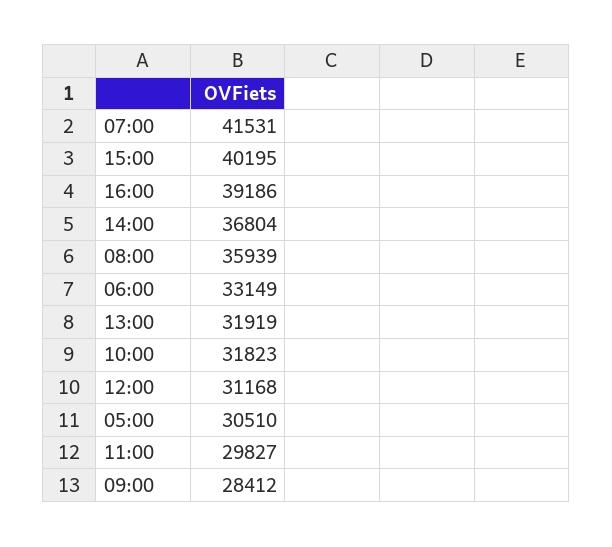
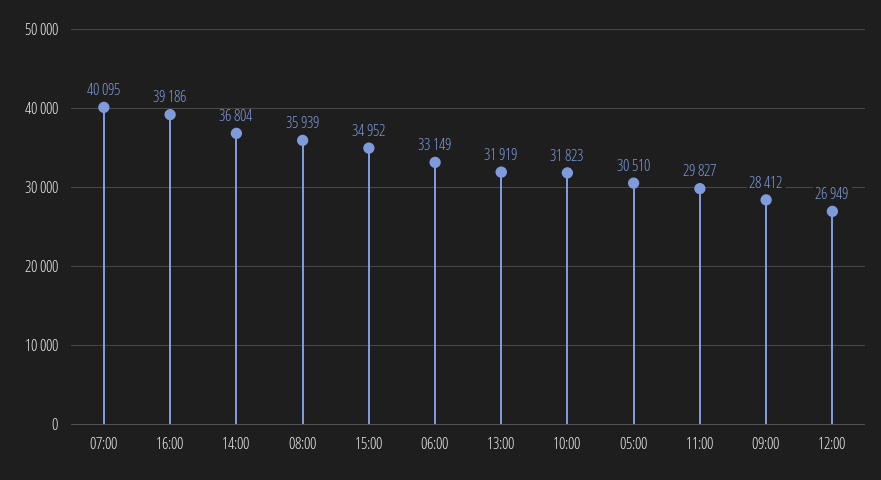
  {
-   "07:00": 41531,
+   "07:00": 40095,
-   "15:00": 40195,
+   "15:00": 34952,
    "16:00": 39186,
    "14:00": 36804,
    "08:00": 35939,
    "06:00": 33149,
    "13:00": 31919,
    "10:00": 31823,
-   "12:00": 31168,
+   "12:00": 26949,
    "05:00": 30510,
    "11:00": 29827,
    "09:00": 28412
  }

